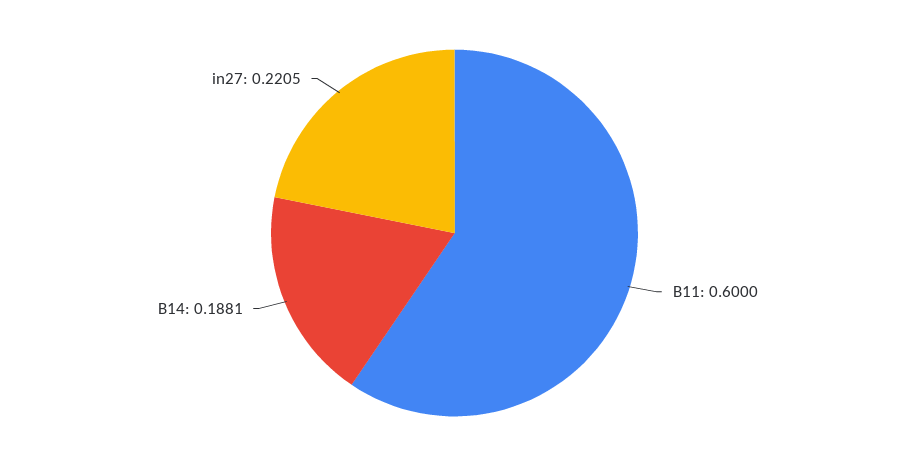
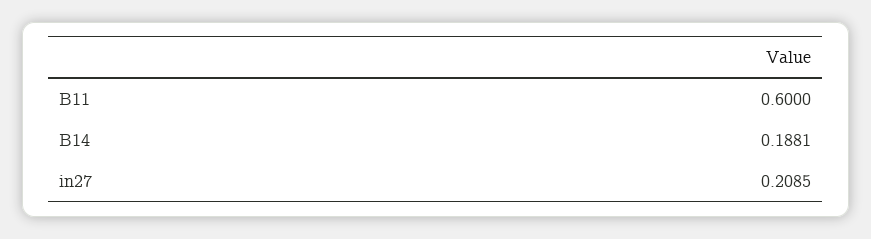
  {
    "B11": 0.6,
    "B14": 0.1881,
-   "in27": 0.2205
+   "in27": 0.2085
  }

